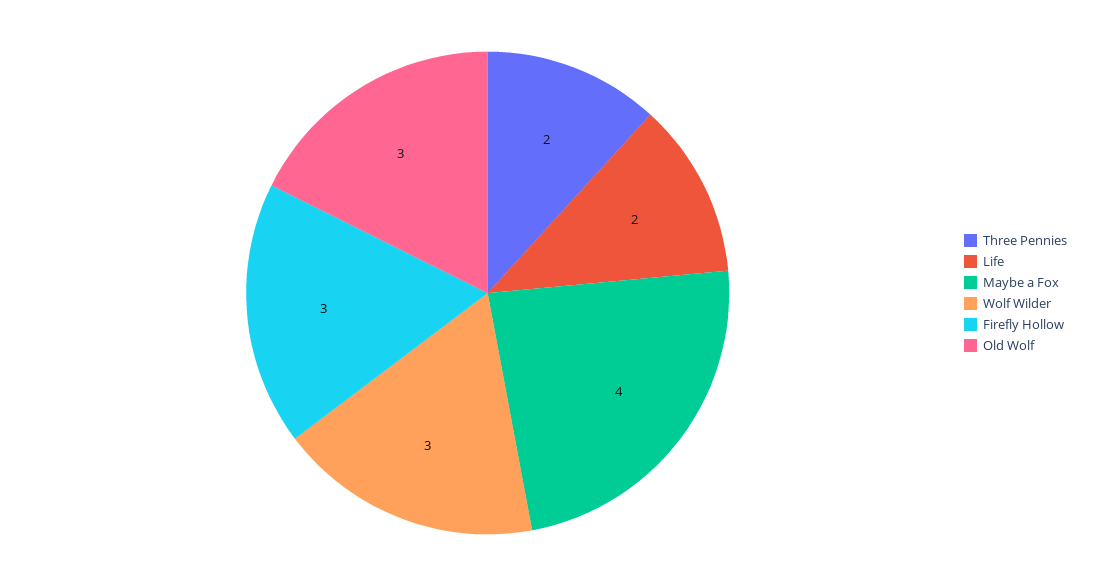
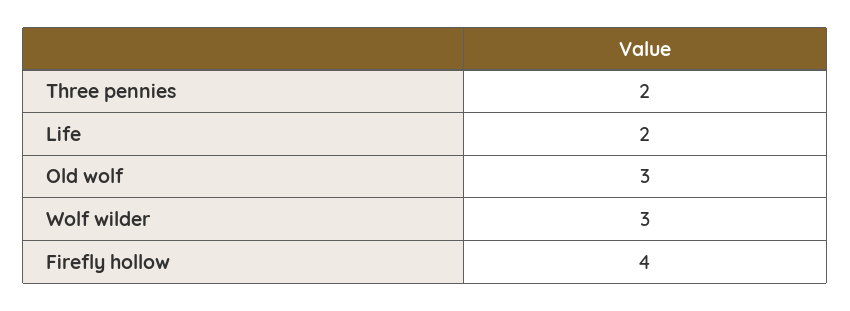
  {
    "Three Pennies": 2,
    "Life": 2,
-   "Maybe a Fox": 4,
    "Wolf Wilder": 3,
-   "Firefly Hollow": 3,
+   "Firefly Hollow": 4,
    "Old Wolf": 3
  }

